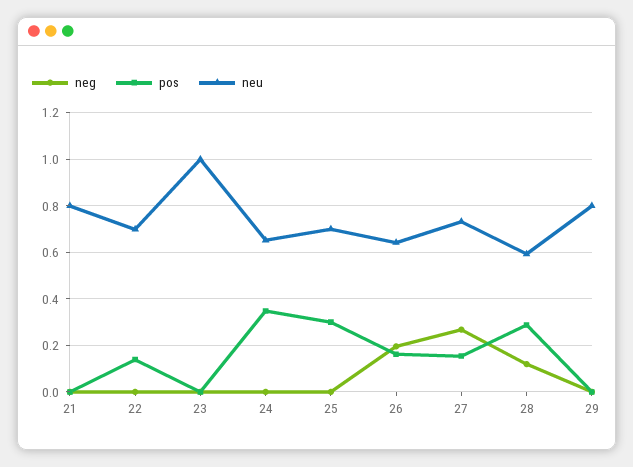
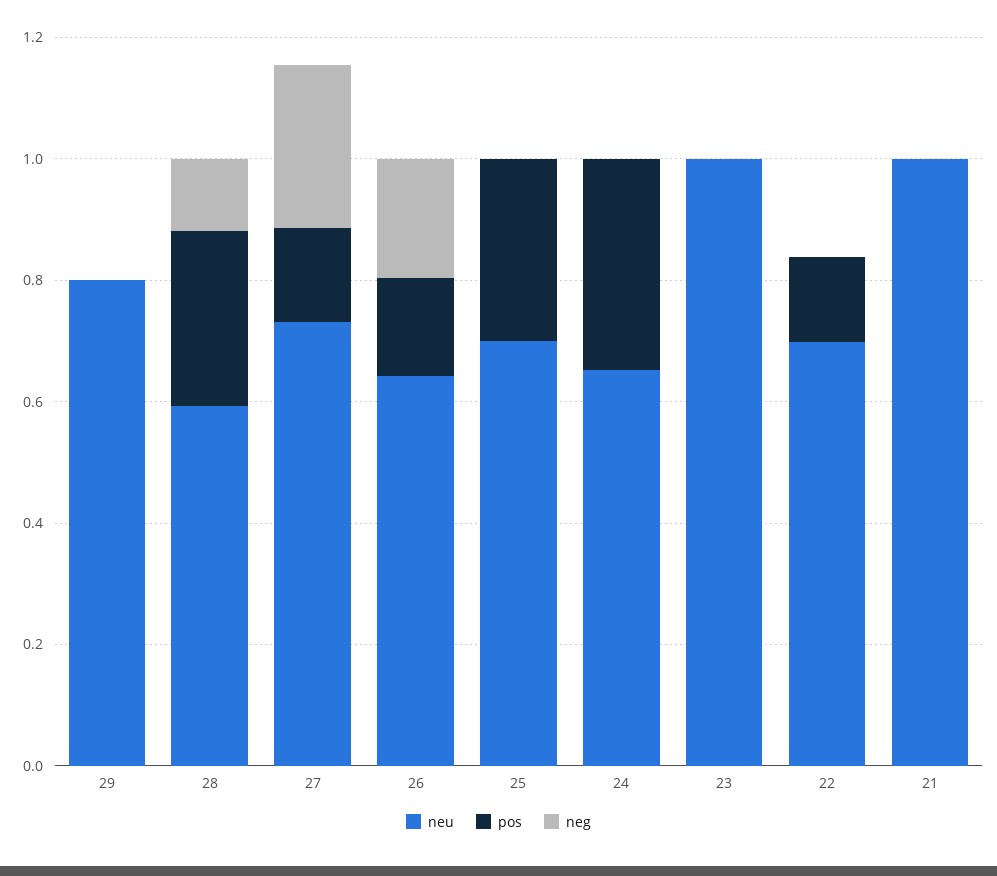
  {
    "neg": {
      "21": 0,
      "22": 0,
      "23": 0,
      "24": 0,
      "25": 0,
      "26": 0.2,
      "27": 0.25,
      "28": 0.1,
      "29": 0
    },
    "pos": {
      "21": 0,
      "22": 0.15,
      "23": 0,
      "24": 0.35,
      "25": 0.3,
      "26": 0.15,
      "27": 0.15,
      "28": 0.3,
      "29": 0
    },
    "neu": {
-     "21": 0.8,
+     "21": 1,
      "22": 0.7,
      "23": 1,
      "24": 0.65,
      "25": 0.7,
      "26": 0.65,
      "27": 0.75,
      "28": 0.6,
      "29": 0.8
    }
  }

